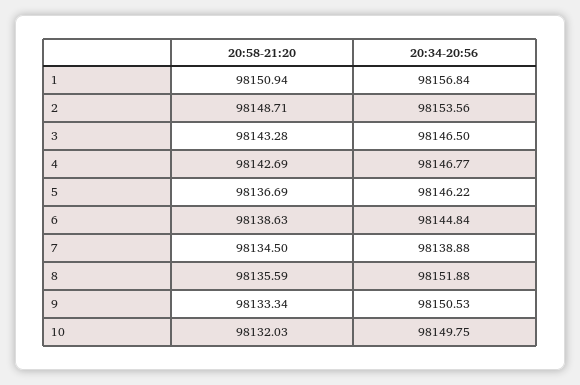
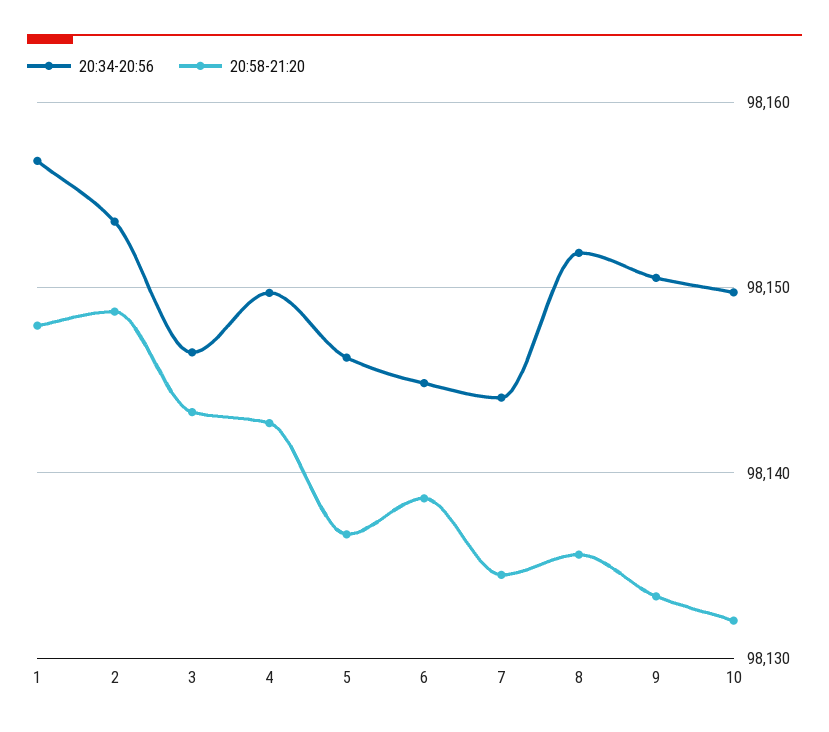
  {
    "20:58-21:20": {
-     "1": 98150.94,
+     "1": 98148,
      "2": 98148.71,
      "3": 98143.28,
      "4": 98142.69,
      "5": 98136.69,
      "6": 98138.63,
      "7": 98134.5,
      "8": 98135.59,
      "9": 98133.34,
      "10": 98132.03
    },
    "20:34-20:56": {
      "1": 98156.84,
      "2": 98153.56,
      "3": 98146.5,
-     "4": 98146.77,
+     "4": 98150,
      "5": 98146.22,
      "6": 98144.84,
-     "7": 98138.88,
+     "7": 98144,
      "8": 98151.88,
      "9": 98150.53,
      "10": 98149.75
    }
  }

